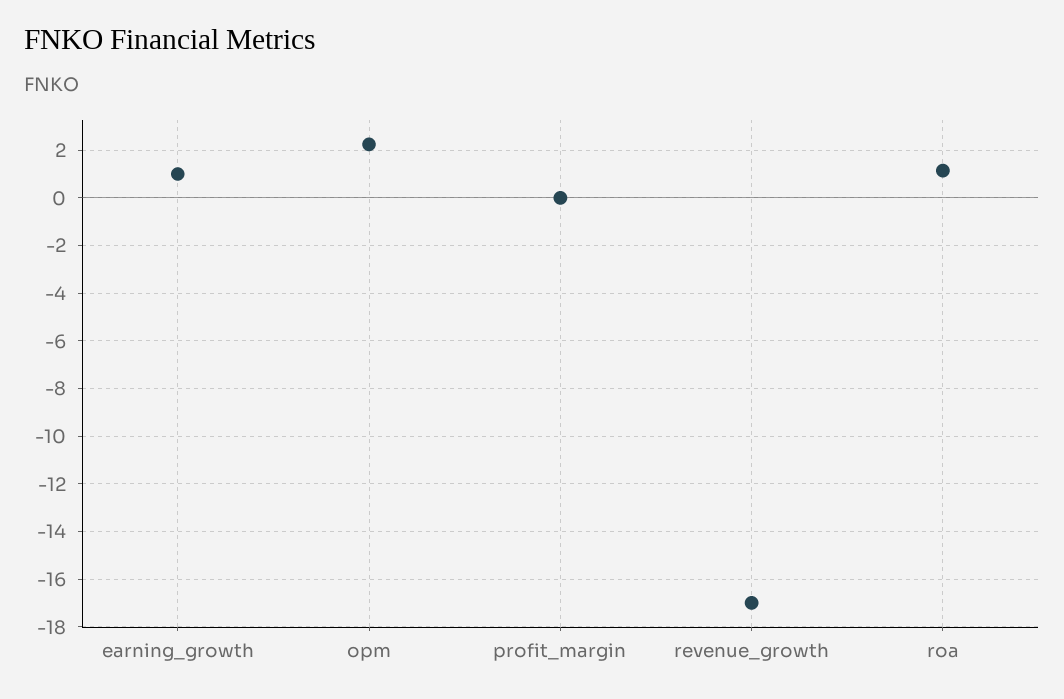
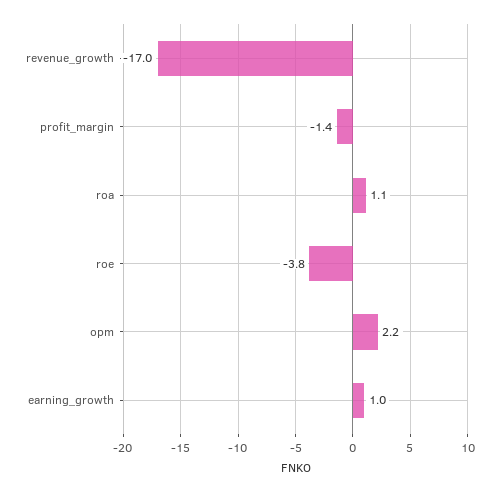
  {
    "earning_growth": 1,
    "opm": 2.2,
-   "profit_margin": 0,
+   "profit_margin": -1.4,
    "revenue_growth": -17,
-   "roa": 1.1
+   "roa": 1.1,
+   "roe": -3.8
  }

